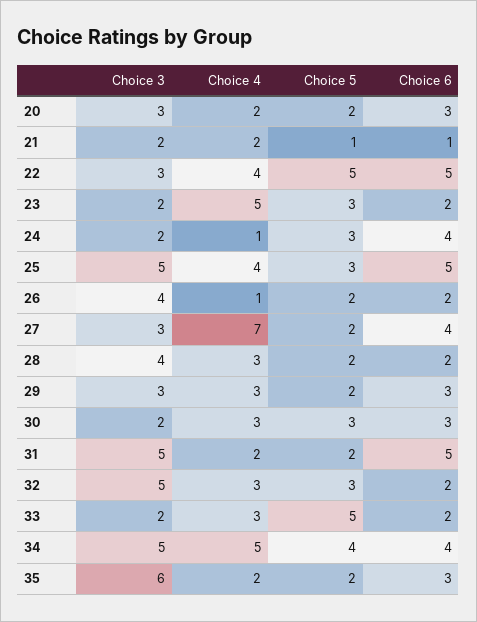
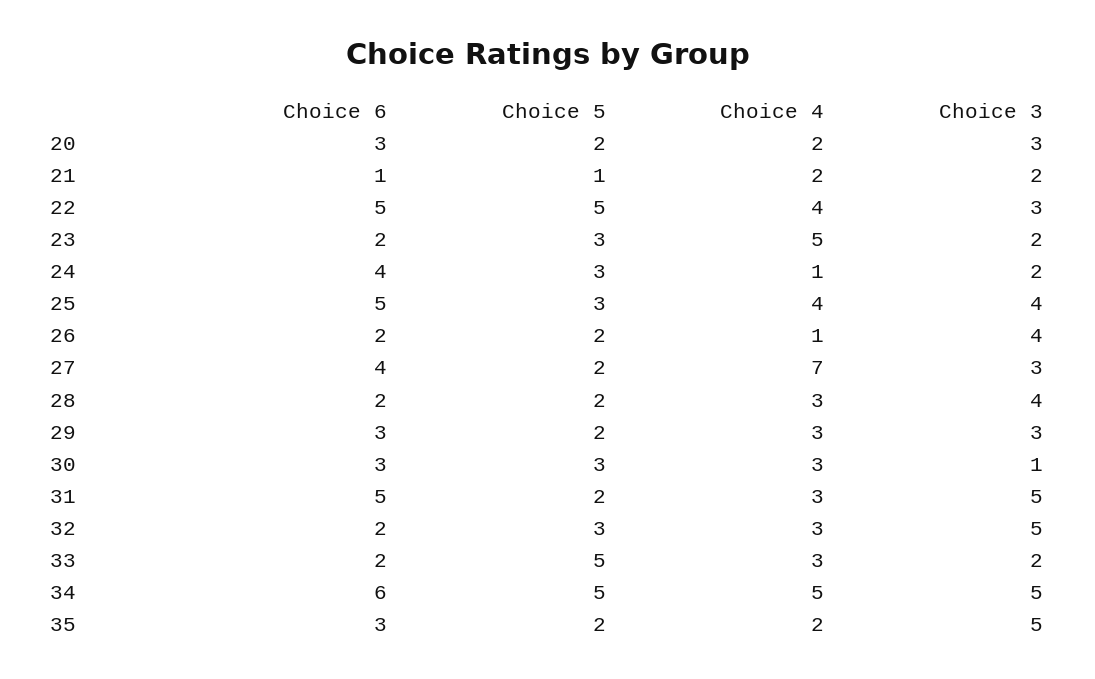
  {
    "Choice 3": {
      "20": 3,
      "21": 2,
      "22": 3,
      "23": 2,
      "24": 2,
-     "25": 5,
+     "25": 4,
      "26": 4,
      "27": 3,
      "28": 4,
      "29": 3,
-     "30": 2,
+     "30": 1,
      "31": 5,
      "32": 5,
      "33": 2,
      "34": 5,
-     "35": 6
+     "35": 5
    },
    "Choice 4": {
      "20": 2,
      "21": 2,
      "22": 4,
      "23": 5,
      "24": 1,
      "25": 4,
      "26": 1,
      "27": 7,
      "28": 3,
      "29": 3,
      "30": 3,
-     "31": 2,
+     "31": 3,
      "32": 3,
      "33": 3,
      "34": 5,
      "35": 2
    },
    "Choice 5": {
      "20": 2,
      "21": 1,
      "22": 5,
      "23": 3,
      "24": 3,
      "25": 3,
      "26": 2,
      "27": 2,
      "28": 2,
      "29": 2,
      "30": 3,
      "31": 2,
      "32": 3,
      "33": 5,
-     "34": 4,
+     "34": 5,
      "35": 2
    },
    "Choice 6": {
      "20": 3,
      "21": 1,
      "22": 5,
      "23": 2,
      "24": 4,
      "25": 5,
      "26": 2,
      "27": 4,
      "28": 2,
      "29": 3,
      "30": 3,
      "31": 5,
      "32": 2,
      "33": 2,
-     "34": 4,
+     "34": 6,
      "35": 3
    }
  }

